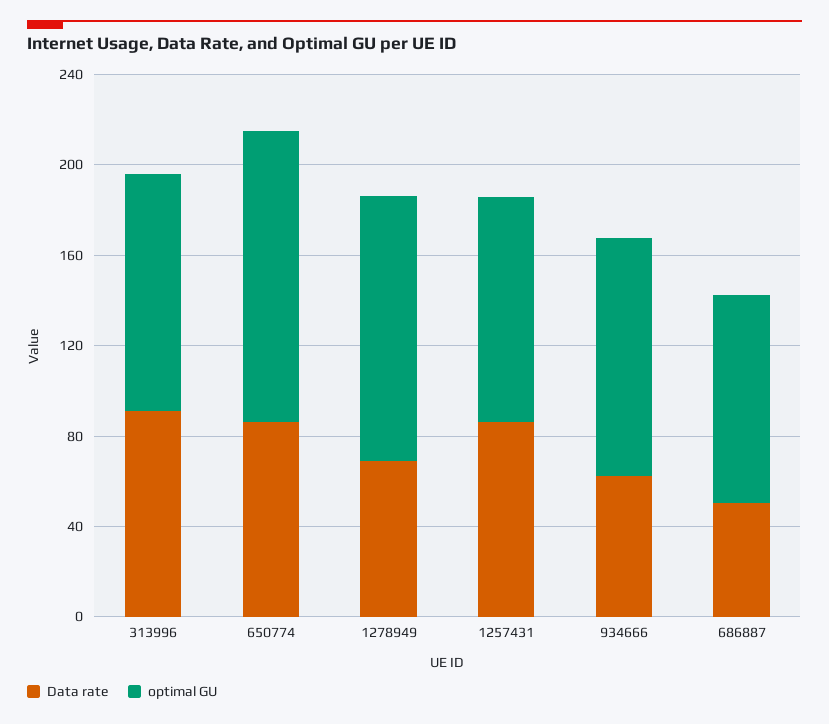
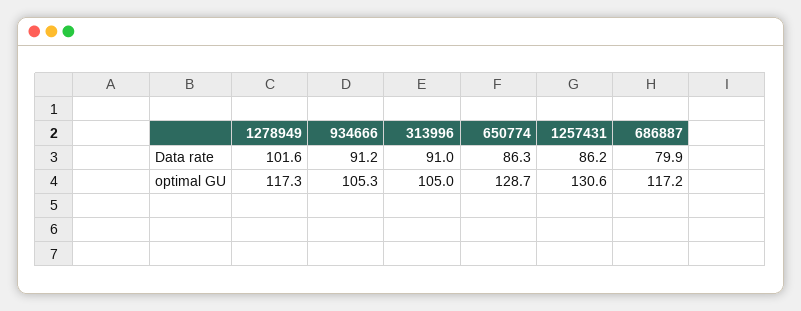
  {
    "Data rate": {
      "313996": 91,
      "650774": 86.3,
-     "1278949": 70,
+     "1278949": 101.6,
      "1257431": 86.2,
-     "934666": 60,
+     "934666": 91.2,
-     "686887": 50
+     "686887": 79.9
    },
    "optimal GU": {
      "313996": 105,
      "650774": 128.7,
      "1278949": 117.3,
-     "1257431": 100,
+     "1257431": 130.6,
      "934666": 105.3,
-     "686887": 90
+     "686887": 117.2
    }
  }

